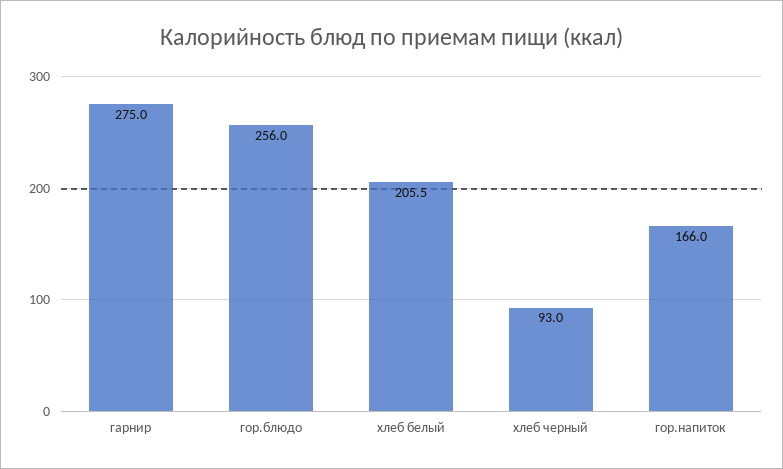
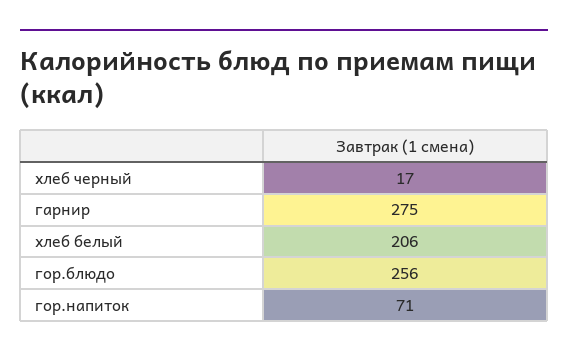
  {
    "гарнир": 275,
    "гор.блюдо": 256,
    "хлеб белый": 205.5,
-   "хлеб черный": 93,
+   "хлеб черный": 17,
-   "гор.напиток": 166
+   "гор.напиток": 71
  }

